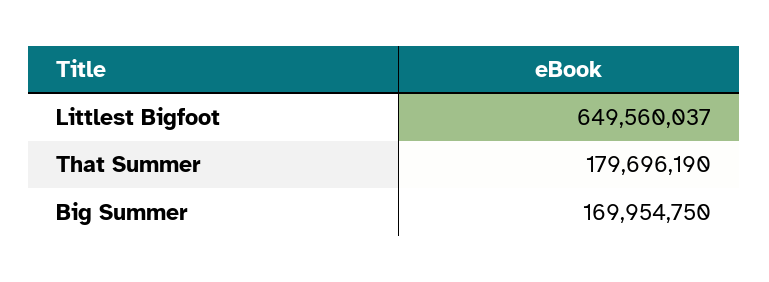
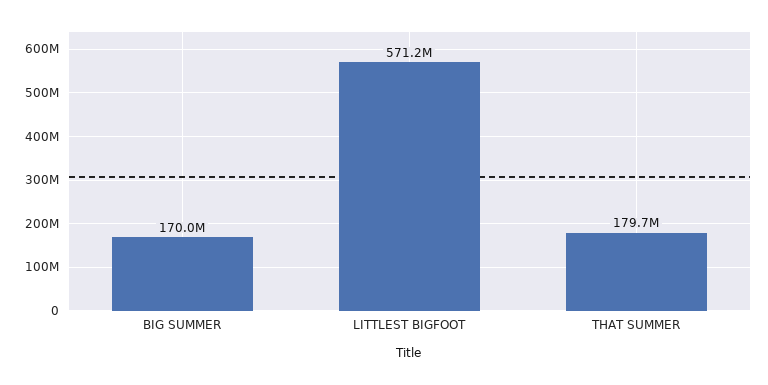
  {
-   "Littlest Bigfoot": 649560037,
+   "Littlest Bigfoot": 571200000,
    "That Summer": 179696190,
    "Big Summer": 169954750
  }

